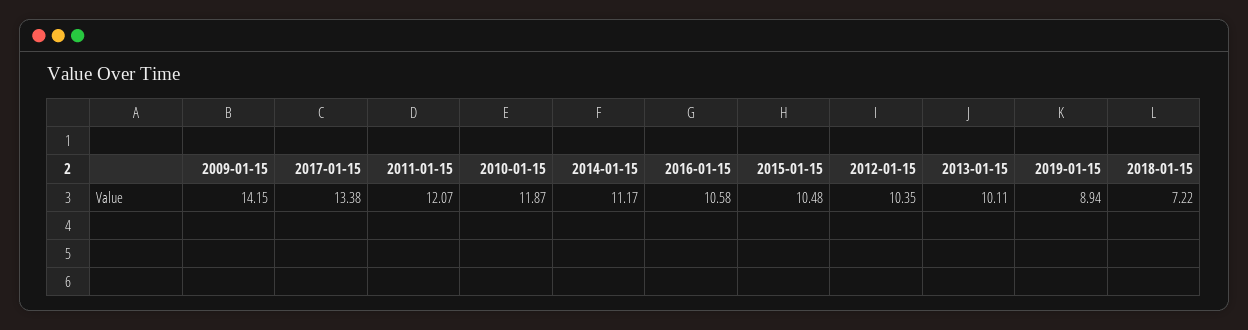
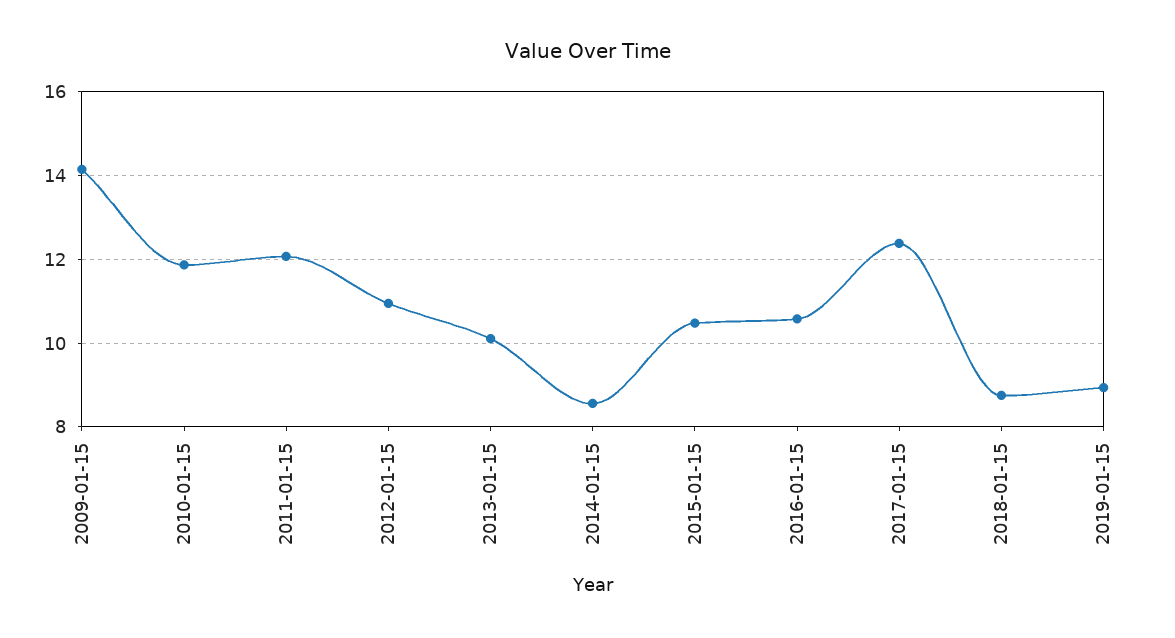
  {
    "2009-01-15": 14.15,
-   "2017-01-15": 13.38,
+   "2017-01-15": 12.4,
    "2011-01-15": 12.07,
    "2010-01-15": 11.87,
-   "2014-01-15": 11.17,
+   "2014-01-15": 8.6,
    "2016-01-15": 10.58,
    "2015-01-15": 10.48,
-   "2012-01-15": 10.35,
+   "2012-01-15": 11,
    "2013-01-15": 10.11,
    "2019-01-15": 8.94,
-   "2018-01-15": 7.22
+   "2018-01-15": 8.8
  }

